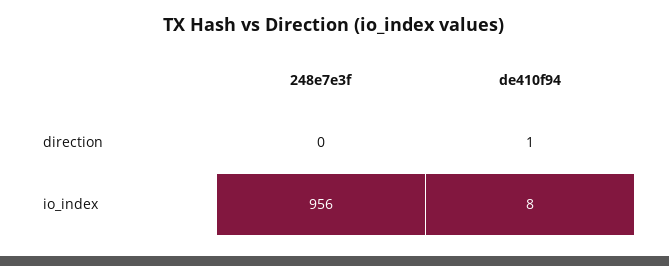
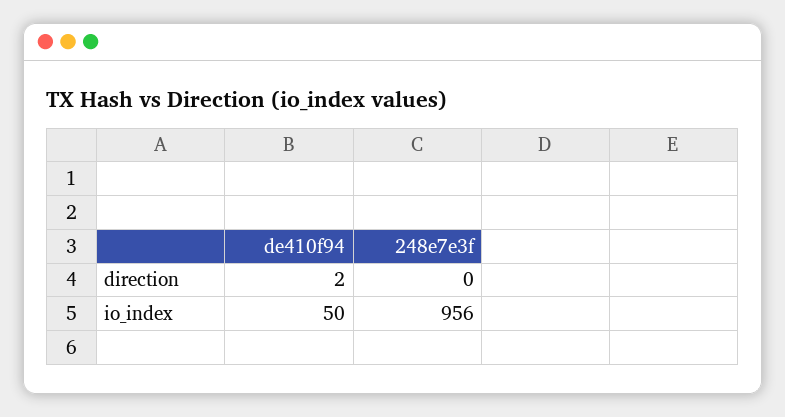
  {
    "248e7e3f": {
      "direction": 0,
      "io_index": 956
    },
    "de410f94": {
-     "direction": 1,
+     "direction": 2,
-     "io_index": 8
+     "io_index": 50
    }
  }

